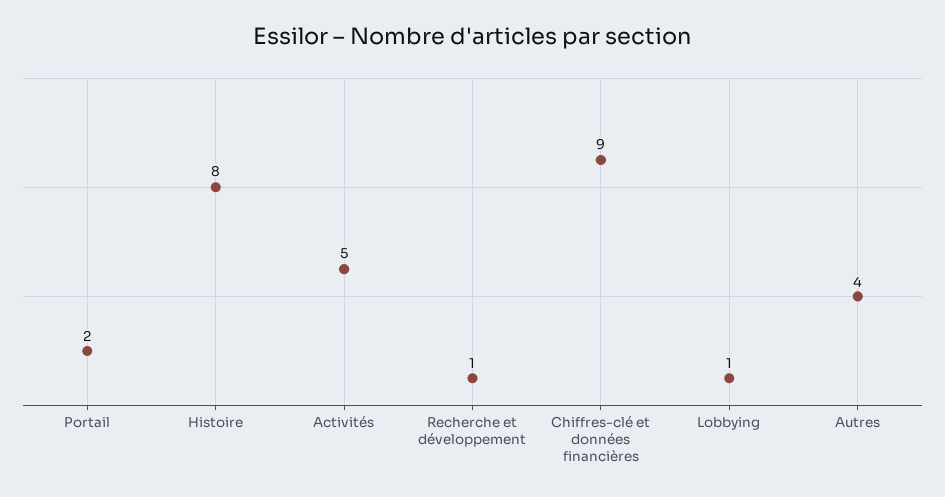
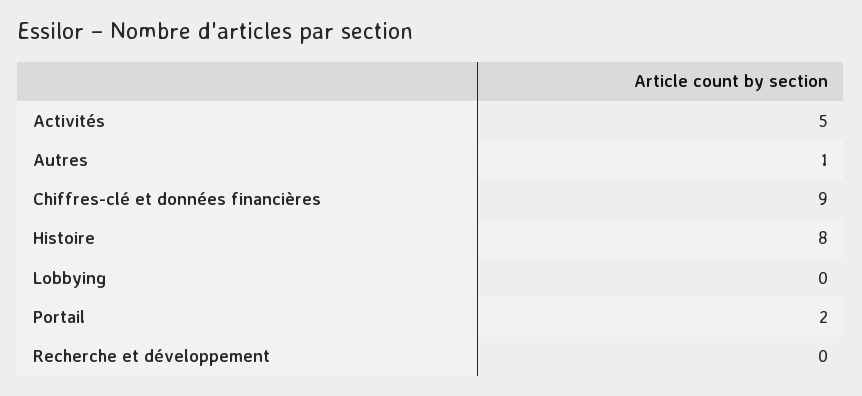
  {
    "Portail": 2,
    "Histoire": 8,
    "Activités": 5,
-   "Recherche et développement": 1,
+   "Recherche et développement": 0,
    "Chiffres-clé et données financières": 9,
-   "Lobbying": 1,
+   "Lobbying": 0,
-   "Autres": 4
+   "Autres": 1
  }

